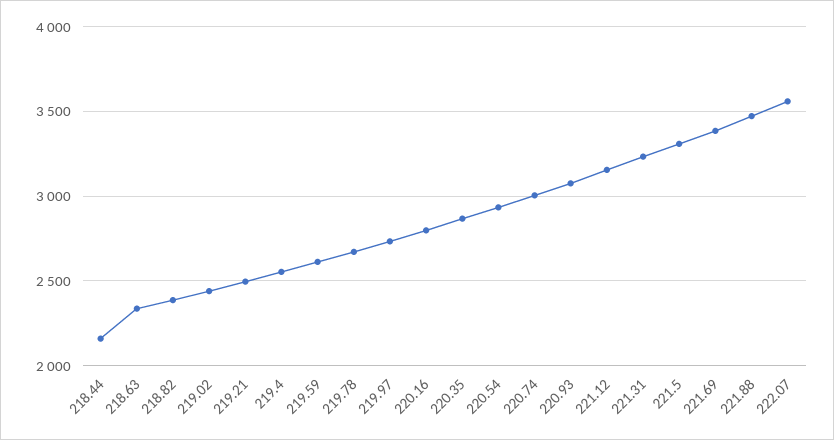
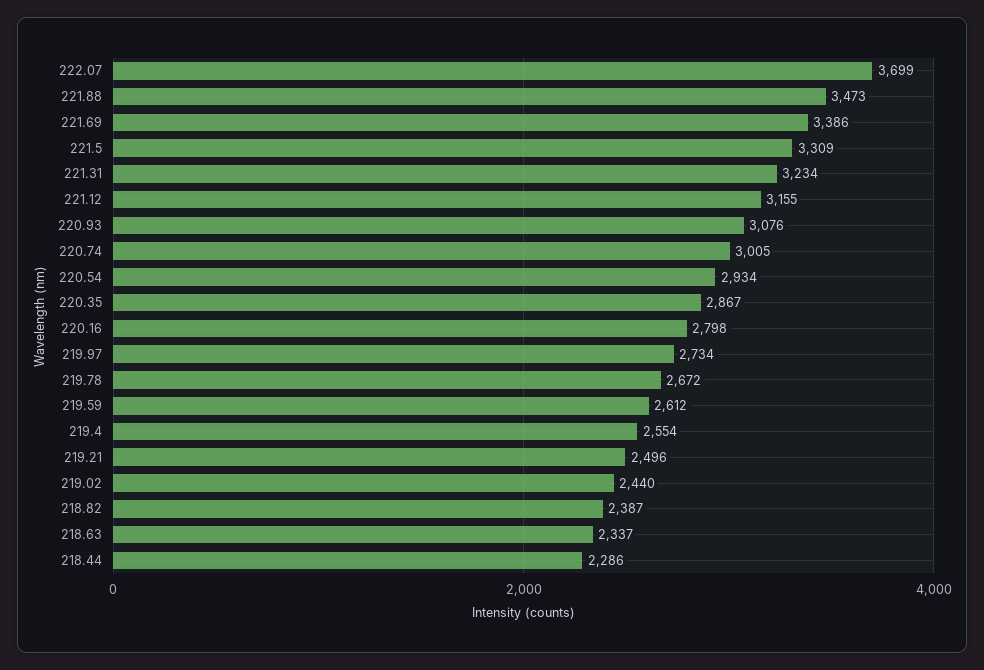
  {
-   "218.44": 2150,
+   "218.44": 2286,
    "218.63": 2337,
    "218.82": 2387,
    "219.02": 2440,
    "219.21": 2496,
    "219.4": 2554,
    "219.59": 2612,
    "219.78": 2672,
    "219.97": 2734,
    "220.16": 2798,
    "220.35": 2867,
    "220.54": 2934,
    "220.74": 3005,
    "220.93": 3076,
    "221.12": 3155,
    "221.31": 3234,
    "221.5": 3309,
    "221.69": 3386,
    "221.88": 3473,
-   "222.07": 3550
+   "222.07": 3699
  }

